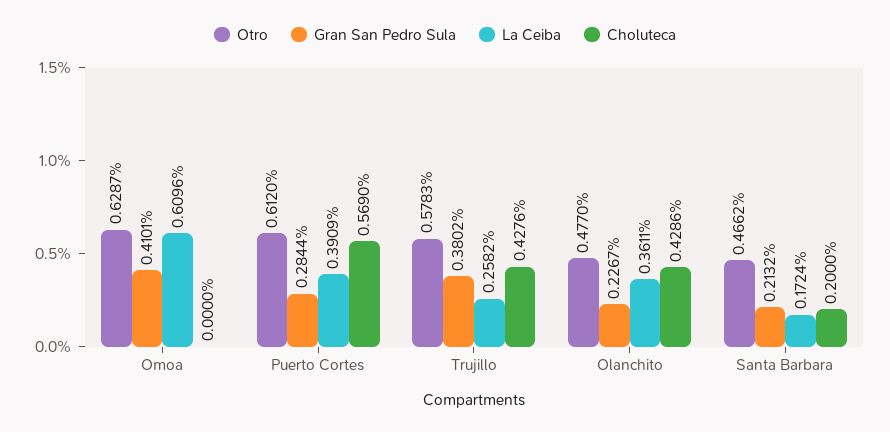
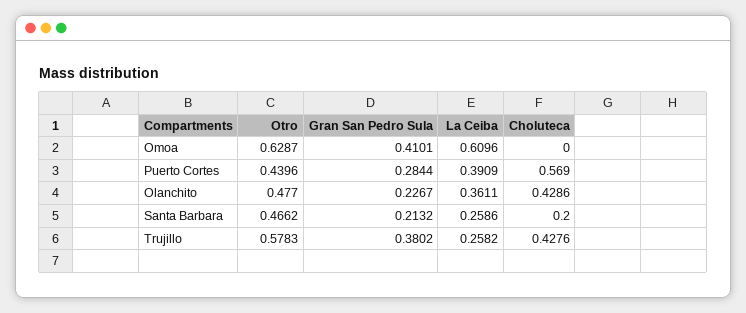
  {
    "Otro": {
      "Omoa": 0.6287,
-     "Puerto Cortes": 0.612,
+     "Puerto Cortes": 0.4396,
      "Trujillo": 0.5783,
      "Olanchito": 0.477,
      "Santa Barbara": 0.4662
    },
    "Gran San Pedro Sula": {
      "Omoa": 0.4101,
      "Puerto Cortes": 0.2844,
      "Trujillo": 0.3802,
      "Olanchito": 0.2267,
      "Santa Barbara": 0.2132
    },
    "La Ceiba": {
      "Omoa": 0.6096,
      "Puerto Cortes": 0.3909,
      "Trujillo": 0.2582,
      "Olanchito": 0.3611,
-     "Santa Barbara": 0.1724
+     "Santa Barbara": 0.2586
    },
    "Choluteca": {
      "Omoa": 0,
      "Puerto Cortes": 0.569,
      "Trujillo": 0.4276,
      "Olanchito": 0.4286,
      "Santa Barbara": 0.2
    }
  }

